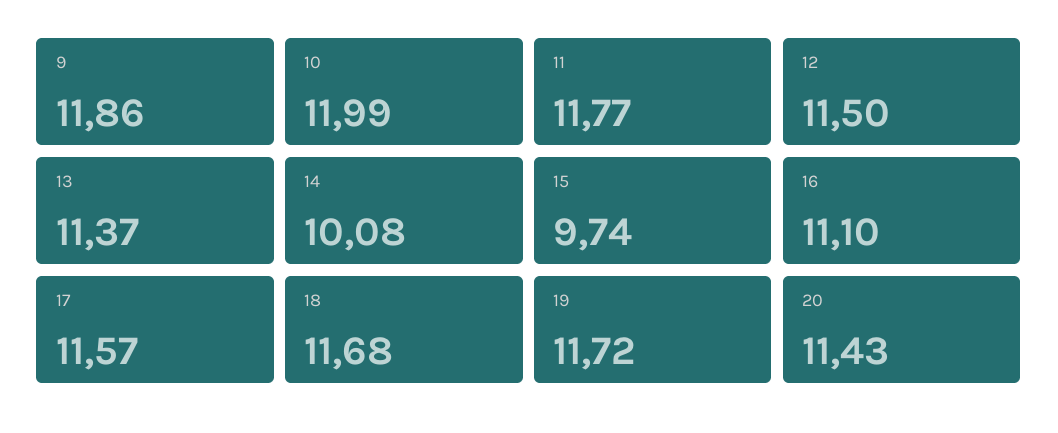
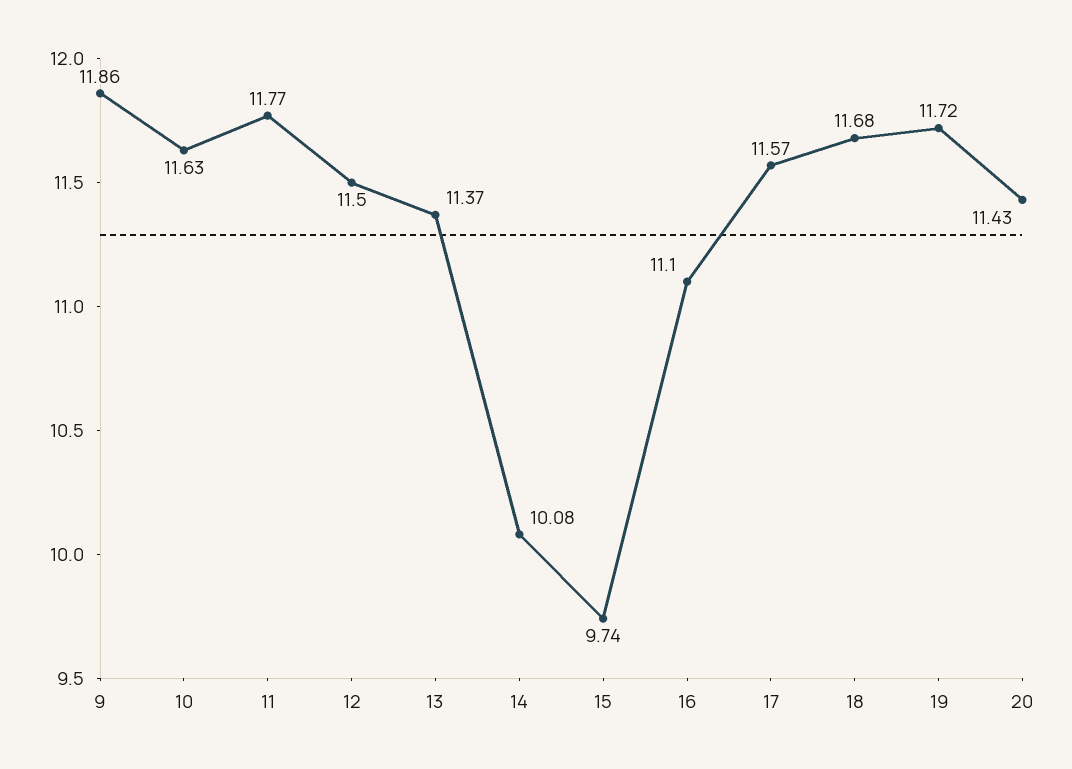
  {
    "9": 11.86,
-   "10": 11.99,
+   "10": 11.63,
    "11": 11.77,
    "12": 11.5,
    "13": 11.37,
    "14": 10.08,
    "15": 9.74,
    "16": 11.1,
    "17": 11.57,
    "18": 11.68,
    "19": 11.72,
    "20": 11.43
  }

